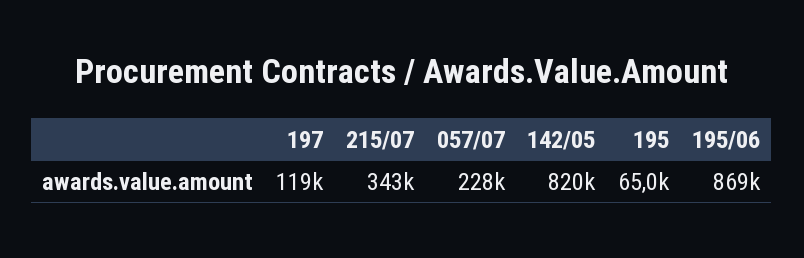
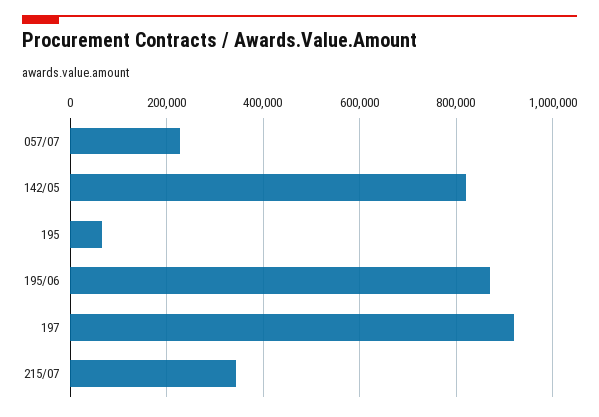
  {
-   "197": 119000,
+   "197": 920000,
    "215/07": 343000,
    "057/07": 228000,
    "142/05": 820000,
    "195": 65000,
    "195/06": 869000
  }

